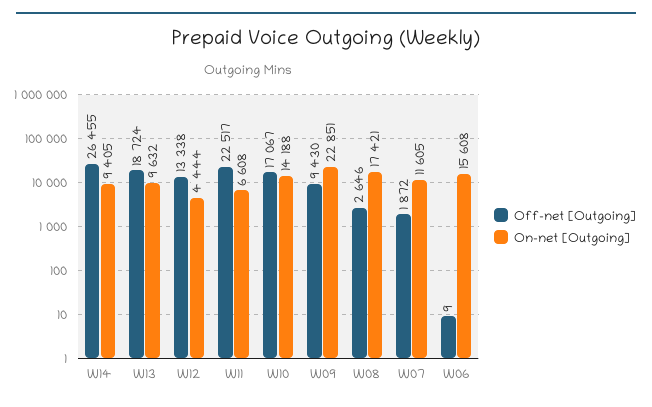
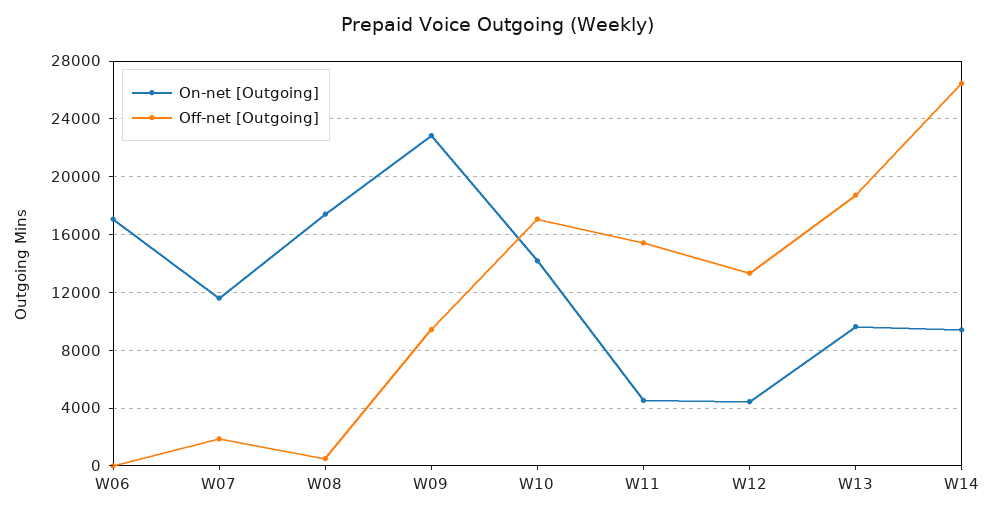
  {
    "Off-net [Outgoing]": {
      "W14": 26455,
      "W13": 18724,
      "W12": 13338,
-     "W11": 22517,
+     "W11": 15500,
      "W10": 17067,
      "W09": 9430,
-     "W08": 2646,
+     "W08": 500,
      "W07": 1872,
      "W06": 9
    },
    "On-net [Outgoing]": {
      "W14": 9405,
      "W13": 9632,
      "W12": 4444,
-     "W11": 6608,
+     "W11": 4500,
      "W10": 14188,
      "W09": 22851,
      "W08": 17421,
      "W07": 11605,
-     "W06": 15608
+     "W06": 17000
    }
  }

